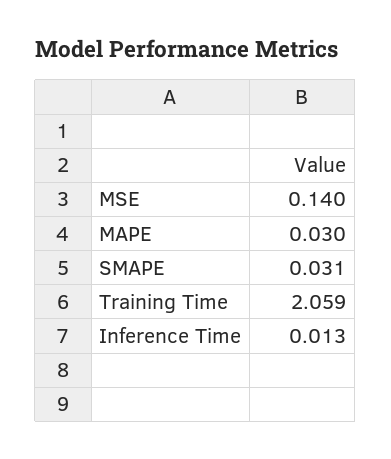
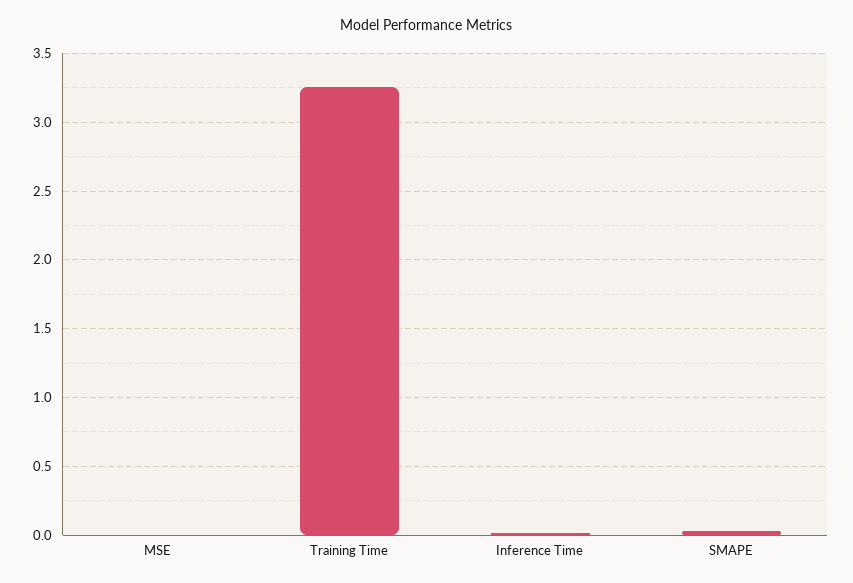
  {
-   "MSE": 0.14,
+   "MSE": 0,
-   "MAPE": 0.03,
    "SMAPE": 0.031,
-   "Training Time": 2.059,
+   "Training Time": 3.25,
    "Inference Time": 0.013
  }

